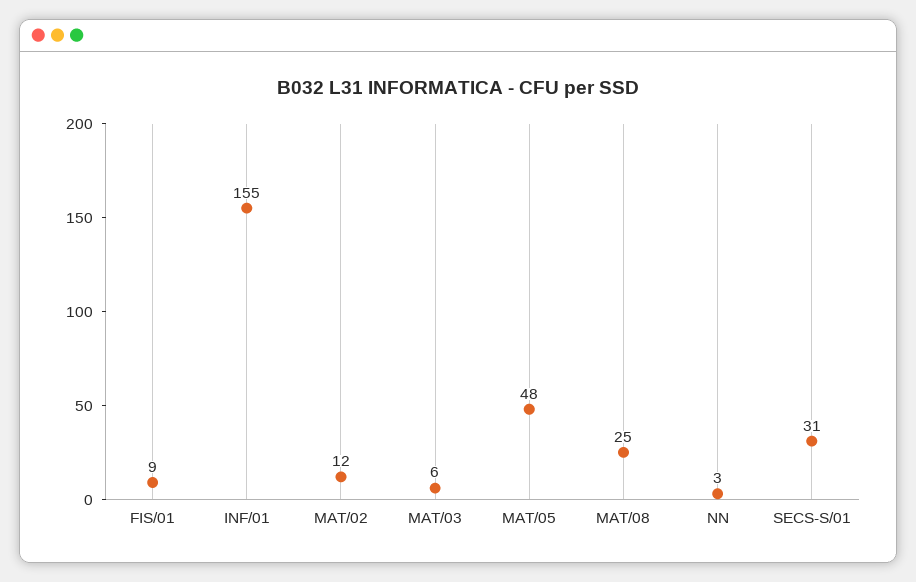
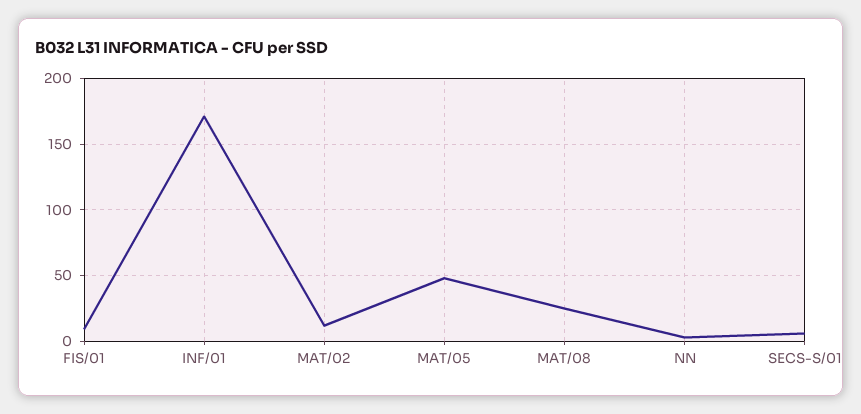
  {
    "FIS/01": 9,
-   "INF/01": 155,
+   "INF/01": 170,
    "MAT/02": 12,
-   "MAT/03": 6,
    "MAT/05": 48,
    "MAT/08": 25,
    "NN": 3,
-   "SECS-S/01": 31
+   "SECS-S/01": 5
  }

